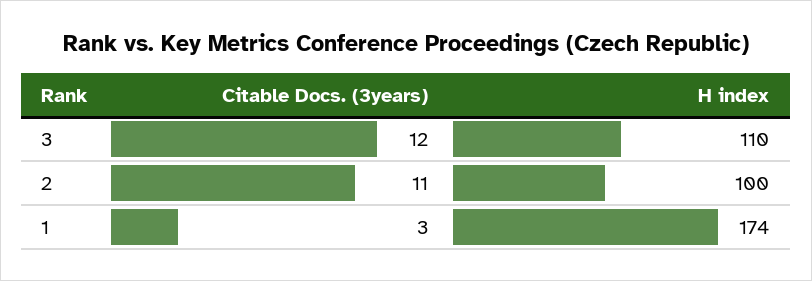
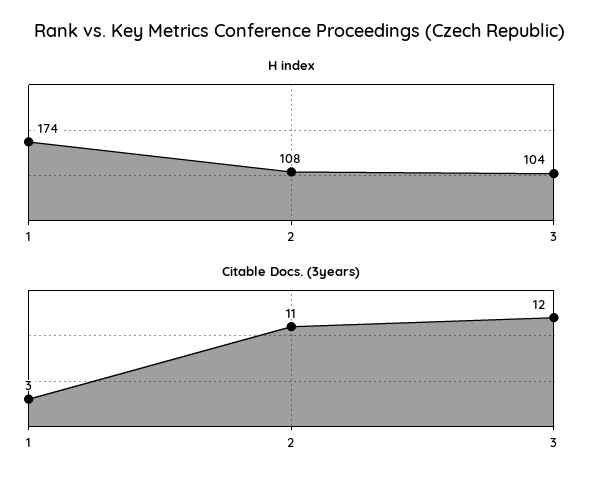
  {
    "Citable Docs. (3years)": {
      "3": 12,
      "2": 11,
      "1": 3
    },
    "H index": {
-     "3": 110,
+     "3": 104,
-     "2": 100,
+     "2": 108,
      "1": 174
    }
  }

